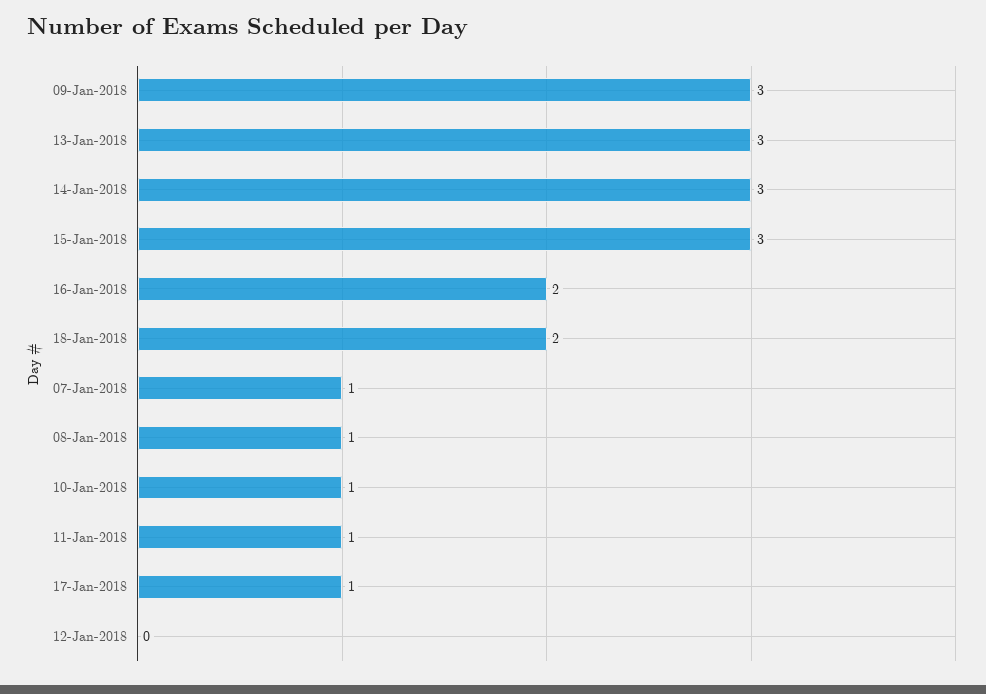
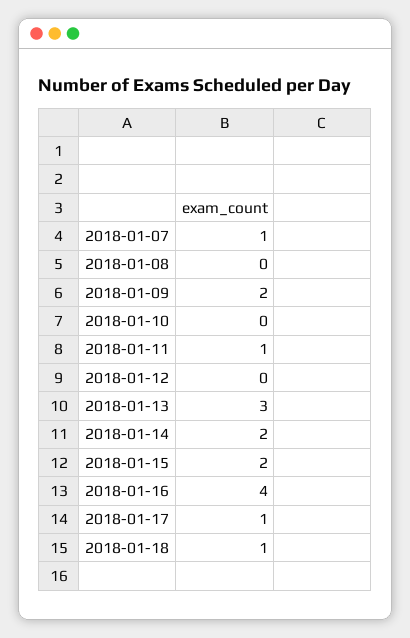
  {
-   "09-Jan-2018": 3,
+   "09-Jan-2018": 2,
    "13-Jan-2018": 3,
-   "14-Jan-2018": 3,
+   "14-Jan-2018": 2,
-   "15-Jan-2018": 3,
+   "15-Jan-2018": 2,
-   "16-Jan-2018": 2,
+   "16-Jan-2018": 4,
-   "18-Jan-2018": 2,
+   "18-Jan-2018": 1,
    "07-Jan-2018": 1,
-   "08-Jan-2018": 1,
+   "08-Jan-2018": 0,
-   "10-Jan-2018": 1,
+   "10-Jan-2018": 0,
    "11-Jan-2018": 1,
    "17-Jan-2018": 1,
    "12-Jan-2018": 0
  }

